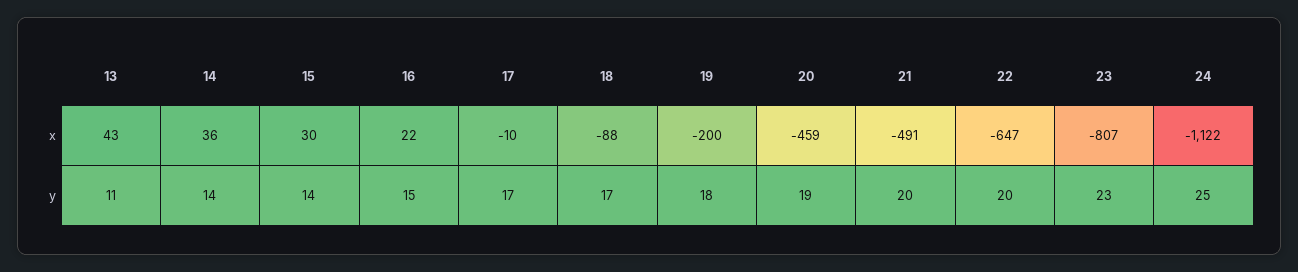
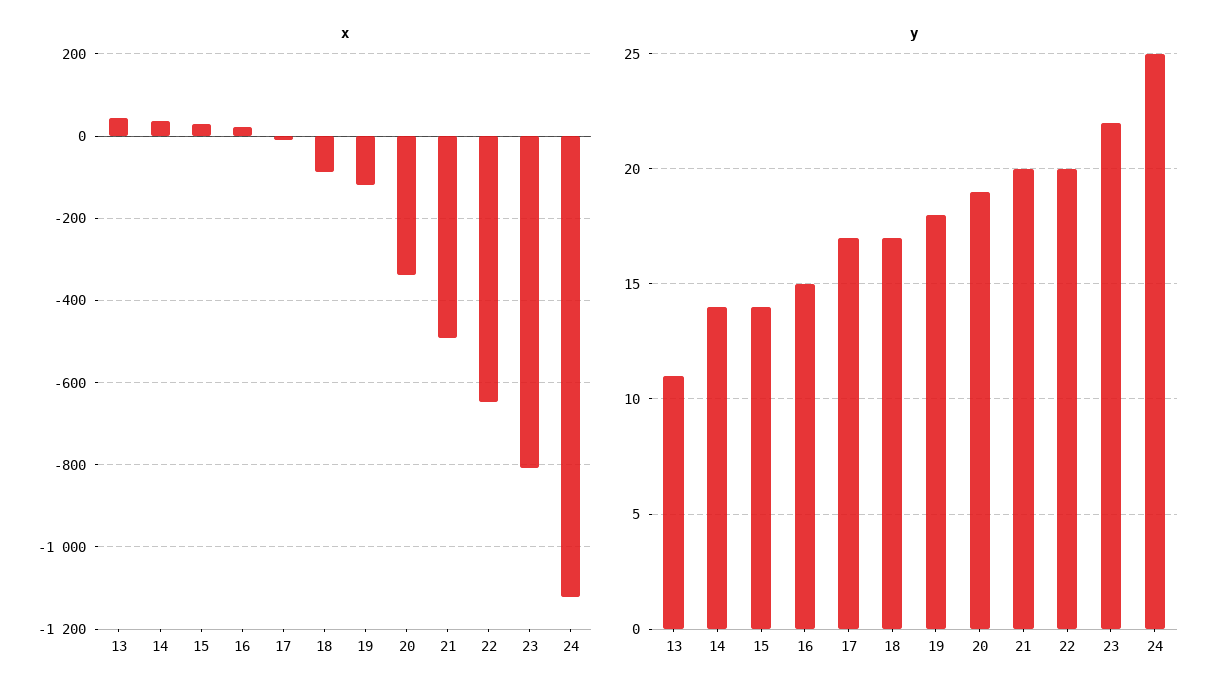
  {
    "x": {
      "13": 43,
      "14": 36,
      "15": 30,
      "16": 22,
      "17": -10,
      "18": -88,
-     "19": -200,
+     "19": -120,
-     "20": -459,
+     "20": -340,
      "21": -491,
      "22": -647,
      "23": -807,
      "24": -1122
    },
    "y": {
      "13": 11,
      "14": 14,
      "15": 14,
      "16": 15,
      "17": 17,
      "18": 17,
      "19": 18,
      "20": 19,
      "21": 20,
      "22": 20,
-     "23": 23,
+     "23": 22,
      "24": 25
    }
  }

